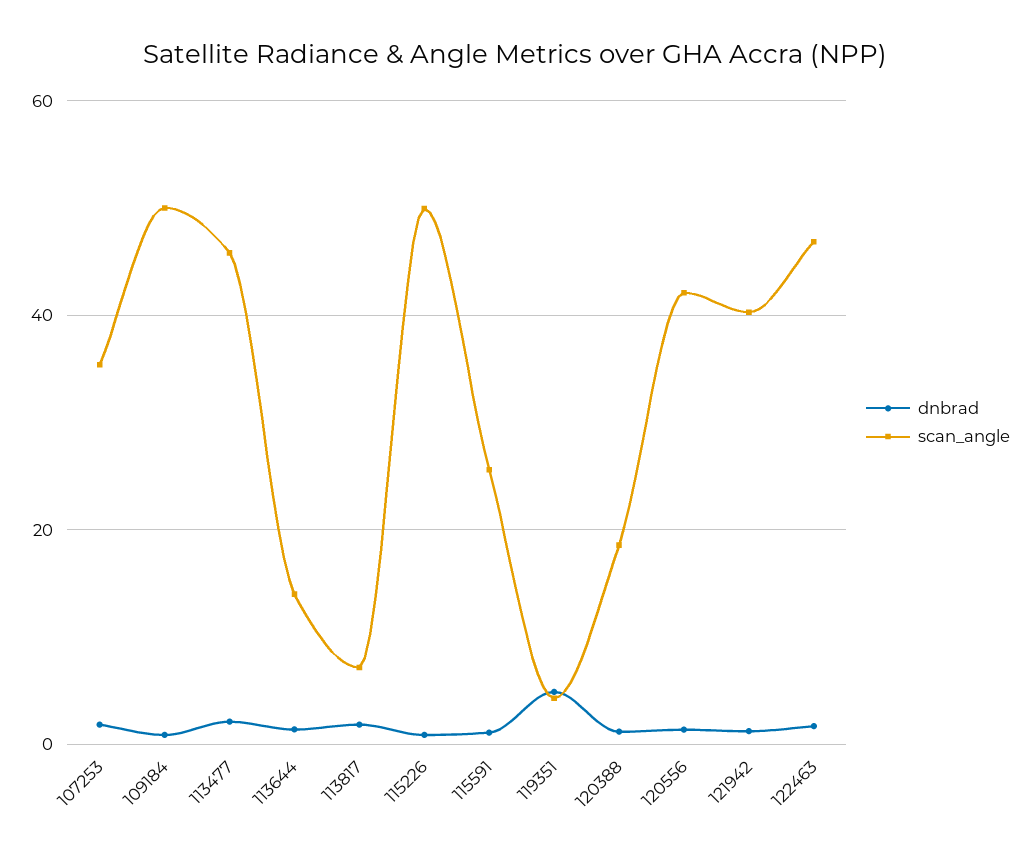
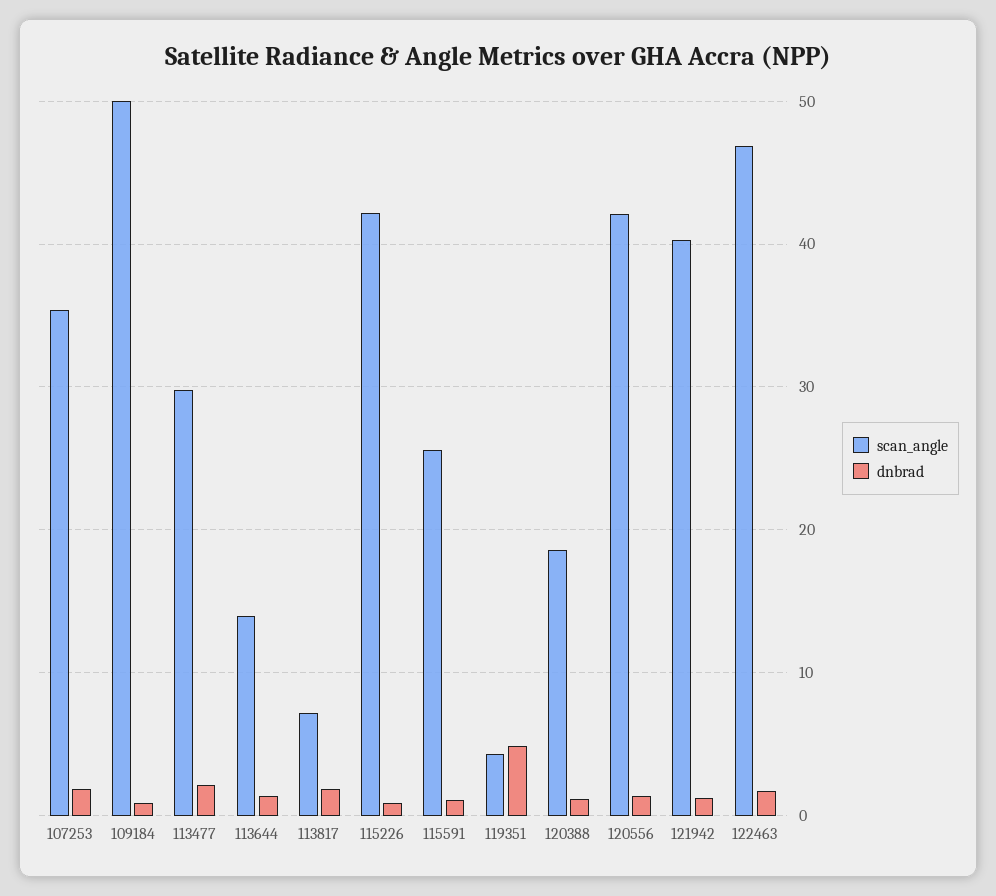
  {
    "dnbrad": {
      "107253": 2,
      "109184": 1,
      "113477": 2,
      "113644": 1,
      "113817": 2,
      "115226": 1,
      "115591": 1,
      "119351": 5,
      "120388": 1,
      "120556": 1,
      "121942": 1,
      "122463": 2
    },
    "scan_angle": {
      "107253": 35,
      "109184": 50,
-     "113477": 46,
+     "113477": 30,
      "113644": 14,
      "113817": 7,
-     "115226": 50,
+     "115226": 42,
      "115591": 26,
      "119351": 4,
      "120388": 19,
      "120556": 42,
      "121942": 40,
      "122463": 47
    }
  }

